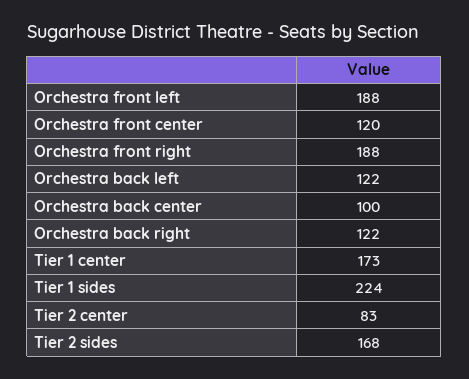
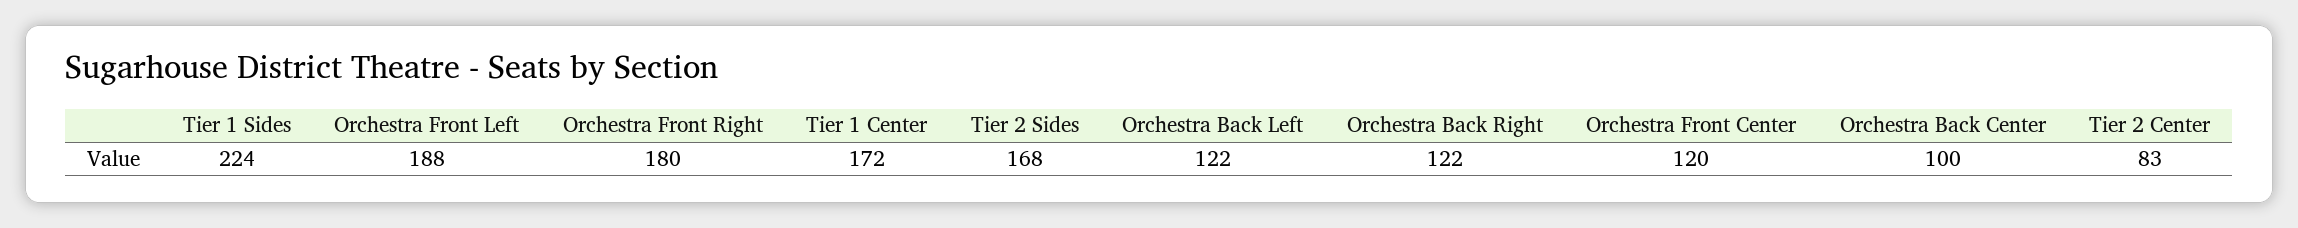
  {
    "Orchestra front left": 188,
    "Orchestra front center": 120,
-   "Orchestra front right": 188,
+   "Orchestra front right": 180,
    "Orchestra back left": 122,
    "Orchestra back center": 100,
    "Orchestra back right": 122,
-   "Tier 1 center": 173,
+   "Tier 1 center": 172,
    "Tier 1 sides": 224,
    "Tier 2 center": 83,
    "Tier 2 sides": 168
  }

